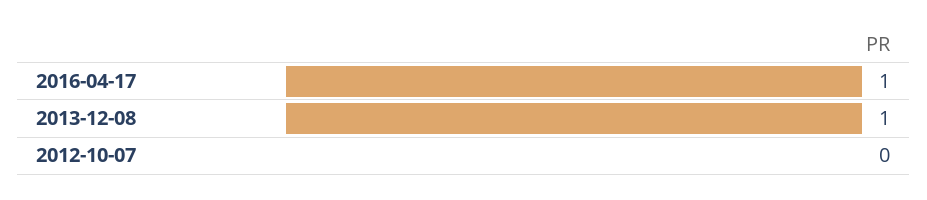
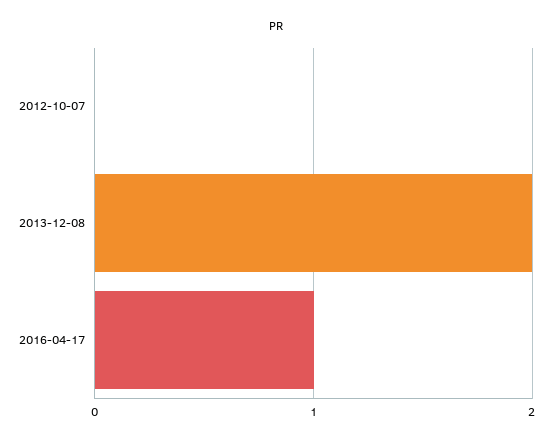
  {
    "2016-04-17": 1,
-   "2013-12-08": 1,
+   "2013-12-08": 2,
    "2012-10-07": 0
  }

